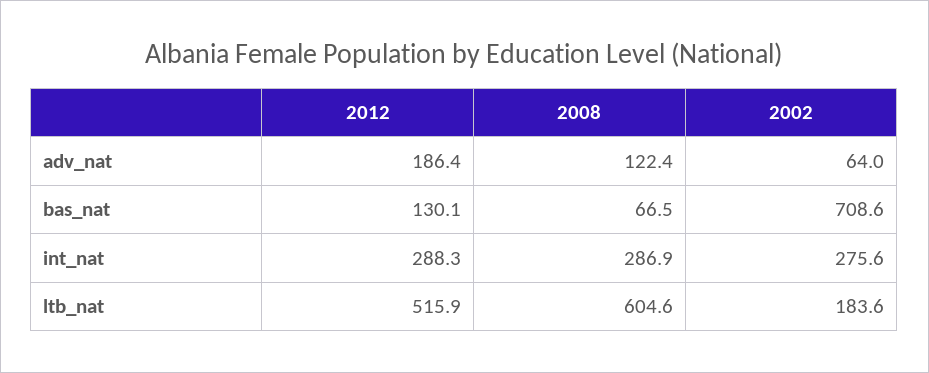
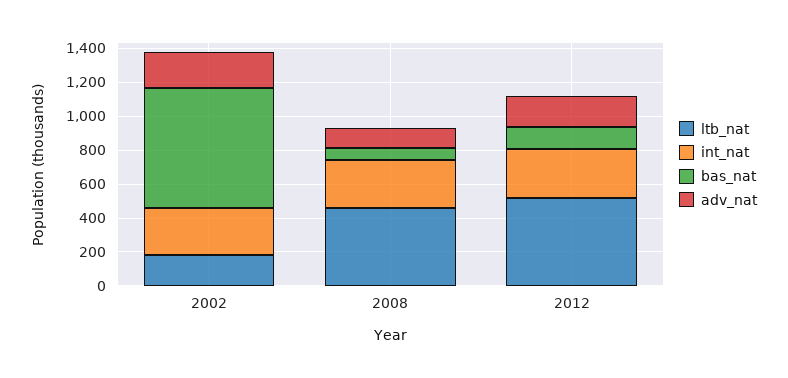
  {
    "adv_nat": {
      "2012": 186.4,
      "2008": 122.4,
-     "2002": 64
+     "2002": 200
    },
    "bas_nat": {
      "2012": 130.1,
      "2008": 66.5,
      "2002": 708.6
    },
    "int_nat": {
      "2012": 288.3,
      "2008": 286.9,
      "2002": 275.6
    },
    "ltb_nat": {
      "2012": 515.9,
-     "2008": 604.6,
+     "2008": 450,
      "2002": 183.6
    }
  }

